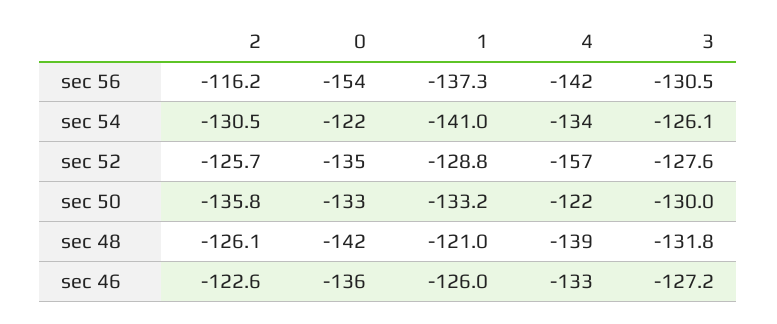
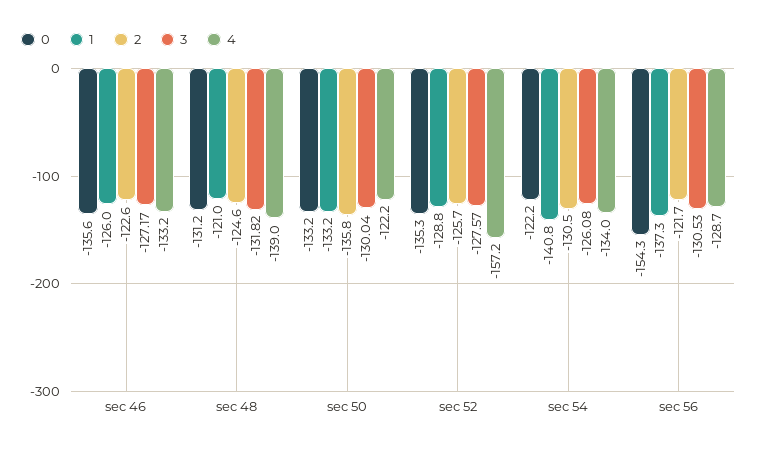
  {
    "2": {
-     "sec 56": -116.2,
+     "sec 56": -121.7,
      "sec 54": -130.5,
      "sec 52": -125.7,
      "sec 50": -135.8,
-     "sec 48": -126.1,
+     "sec 48": -124.6,
      "sec 46": -122.6
    },
    "0": {
      "sec 56": -154.3,
      "sec 54": -122.2,
      "sec 52": -135.3,
      "sec 50": -133.2,
-     "sec 48": -142,
+     "sec 48": -131.2,
      "sec 46": -135.6
    },
    "1": {
      "sec 56": -137.3,
-     "sec 54": -141,
+     "sec 54": -140.8,
      "sec 52": -128.8,
      "sec 50": -133.2,
      "sec 48": -121,
      "sec 46": -126
    },
    "4": {
-     "sec 56": -142,
+     "sec 56": -128.7,
      "sec 54": -134,
      "sec 52": -157.2,
      "sec 50": -122.2,
      "sec 48": -139,
      "sec 46": -133.2
    },
    "3": {
      "sec 56": -130.53,
      "sec 54": -126.08,
      "sec 52": -127.57,
      "sec 50": -130.04,
      "sec 48": -131.82,
      "sec 46": -127.17
    }
  }

